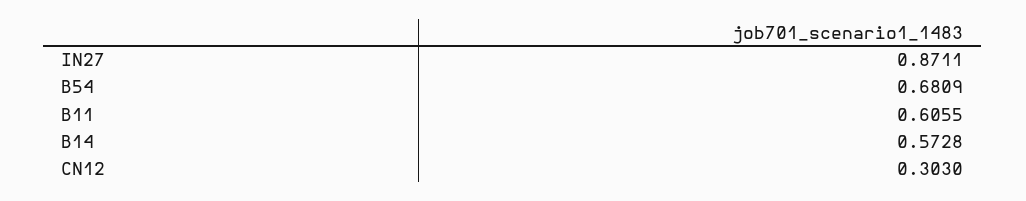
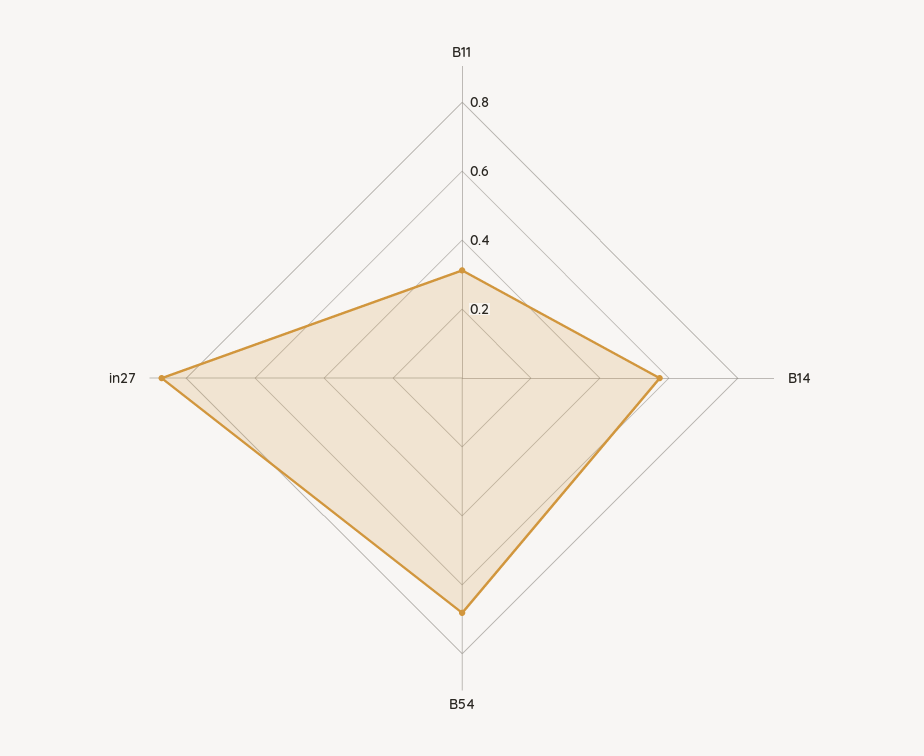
  {
    "IN27": 0.8711,
    "B54": 0.6809,
-   "B11": 0.6055,
+   "B11": 0.3,
-   "B14": 0.5728,
+   "B14": 0.5728
-   "CN12": 0.303
  }

